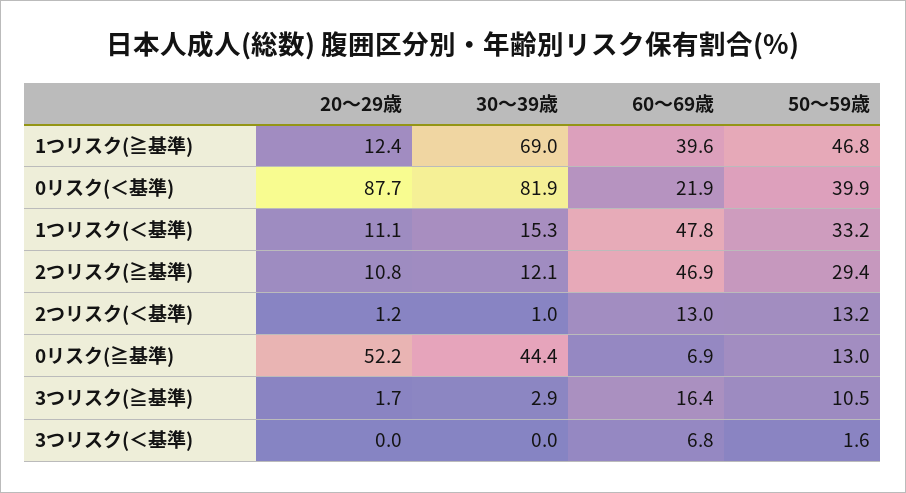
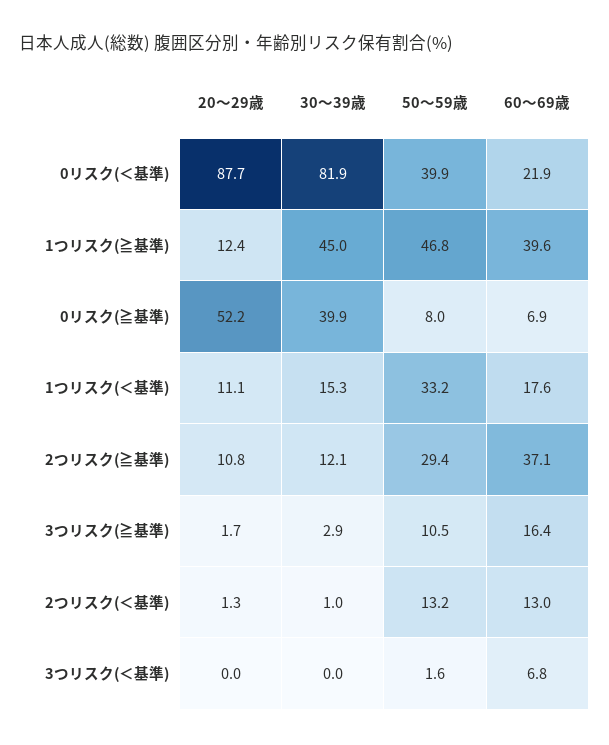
  {
    "20～29歳": {
      "1つリスク(≧基準)": 12.4,
      "0リスク(＜基準)": 87.7,
      "1つリスク(＜基準)": 11.1,
      "2つリスク(≧基準)": 10.8,
-     "2つリスク(＜基準)": 1.2,
+     "2つリスク(＜基準)": 1.3,
      "0リスク(≧基準)": 52.2,
      "3つリスク(≧基準)": 1.7,
      "3つリスク(＜基準)": 0
    },
    "30～39歳": {
-     "1つリスク(≧基準)": 69,
+     "1つリスク(≧基準)": 45,
      "0リスク(＜基準)": 81.9,
      "1つリスク(＜基準)": 15.3,
      "2つリスク(≧基準)": 12.1,
      "2つリスク(＜基準)": 1,
-     "0リスク(≧基準)": 44.4,
+     "0リスク(≧基準)": 39.9,
      "3つリスク(≧基準)": 2.9,
      "3つリスク(＜基準)": 0
    },
    "60～69歳": {
      "1つリスク(≧基準)": 39.6,
      "0リスク(＜基準)": 21.9,
-     "1つリスク(＜基準)": 47.8,
+     "1つリスク(＜基準)": 17.6,
-     "2つリスク(≧基準)": 46.9,
+     "2つリスク(≧基準)": 37.1,
      "2つリスク(＜基準)": 13,
      "0リスク(≧基準)": 6.9,
      "3つリスク(≧基準)": 16.4,
      "3つリスク(＜基準)": 6.8
    },
    "50～59歳": {
      "1つリスク(≧基準)": 46.8,
      "0リスク(＜基準)": 39.9,
      "1つリスク(＜基準)": 33.2,
      "2つリスク(≧基準)": 29.4,
      "2つリスク(＜基準)": 13.2,
-     "0リスク(≧基準)": 13,
+     "0リスク(≧基準)": 8,
      "3つリスク(≧基準)": 10.5,
      "3つリスク(＜基準)": 1.6
    }
  }

